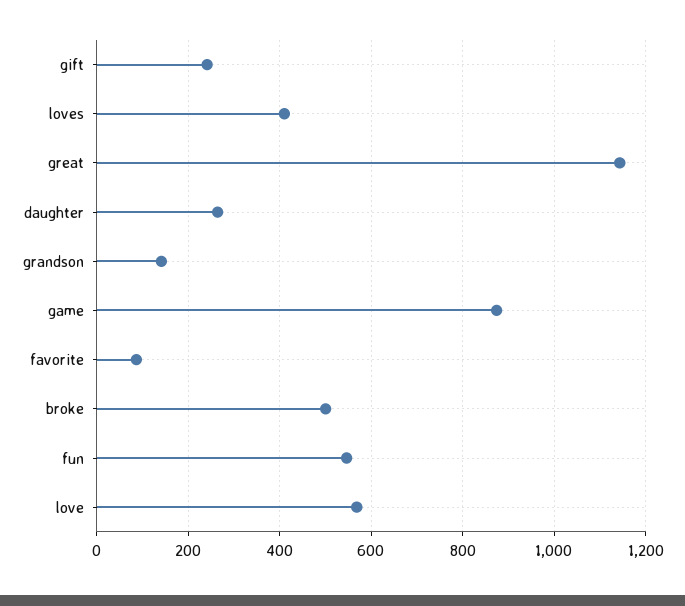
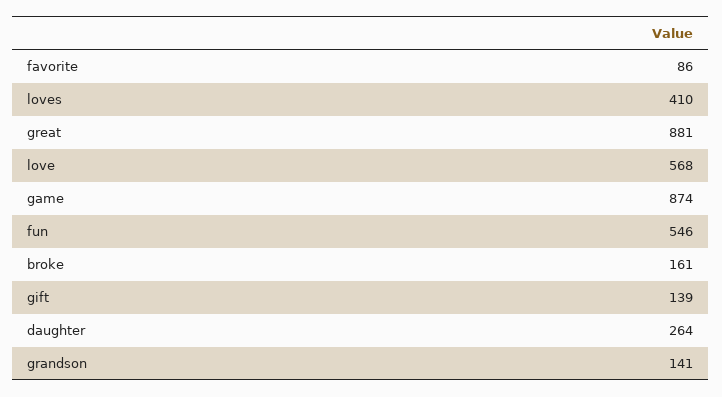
  {
-   "gift": 240,
+   "gift": 139,
    "loves": 410,
-   "great": 1140,
+   "great": 881,
    "daughter": 264,
    "grandson": 141,
    "game": 874,
    "favorite": 86,
-   "broke": 500,
+   "broke": 161,
    "fun": 546,
    "love": 568
  }

